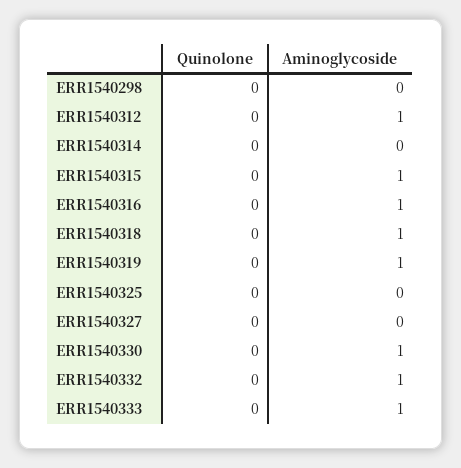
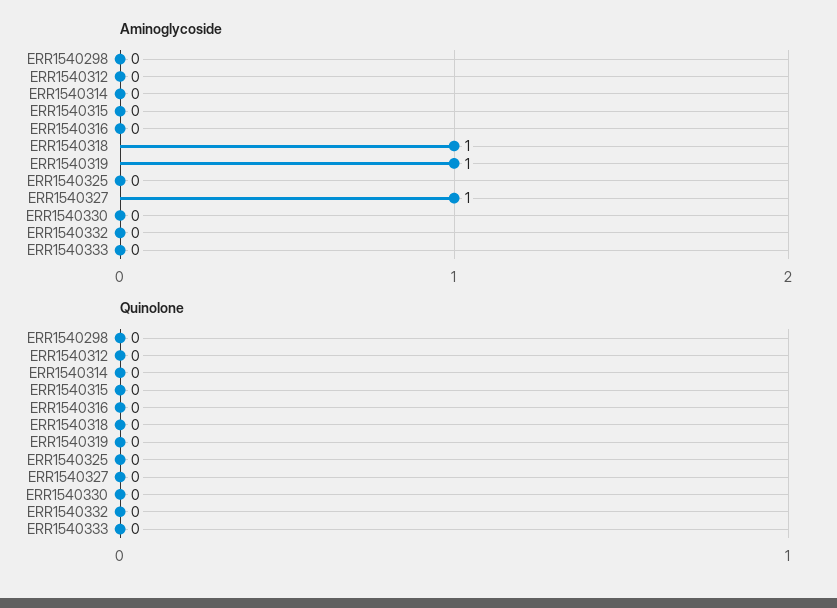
  {
    "Quinolone": {
      "ERR1540298": 0,
      "ERR1540312": 0,
      "ERR1540314": 0,
      "ERR1540315": 0,
      "ERR1540316": 0,
      "ERR1540318": 0,
      "ERR1540319": 0,
      "ERR1540325": 0,
      "ERR1540327": 0,
      "ERR1540330": 0,
      "ERR1540332": 0,
      "ERR1540333": 0
    },
    "Aminoglycoside": {
      "ERR1540298": 0,
-     "ERR1540312": 1,
+     "ERR1540312": 0,
      "ERR1540314": 0,
-     "ERR1540315": 1,
+     "ERR1540315": 0,
-     "ERR1540316": 1,
+     "ERR1540316": 0,
      "ERR1540318": 1,
      "ERR1540319": 1,
      "ERR1540325": 0,
-     "ERR1540327": 0,
+     "ERR1540327": 1,
-     "ERR1540330": 1,
+     "ERR1540330": 0,
-     "ERR1540332": 1,
+     "ERR1540332": 0,
-     "ERR1540333": 1
+     "ERR1540333": 0
    }
  }

